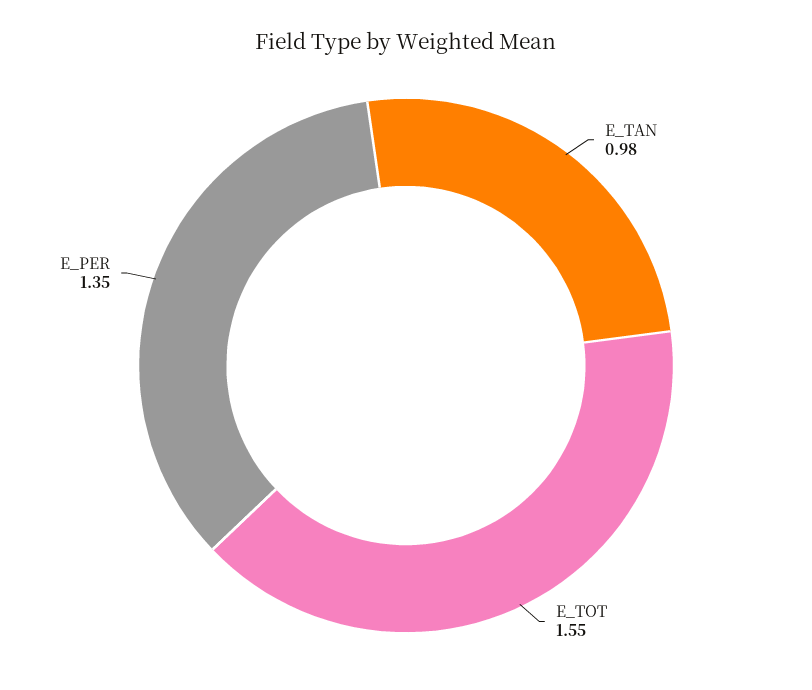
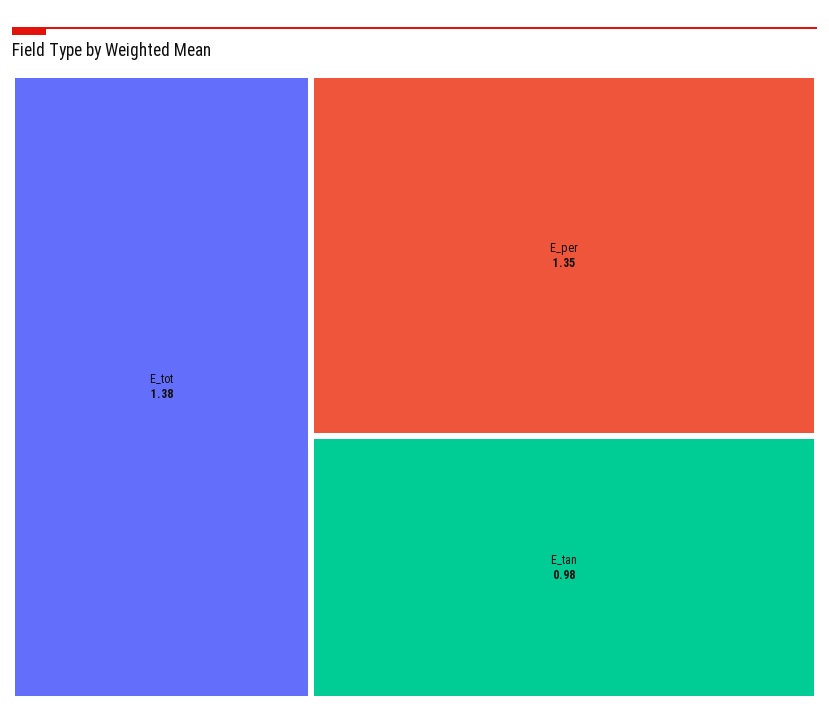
  {
    "E_TAN": 0.98,
-   "E_TOT": 1.55,
+   "E_TOT": 1.38,
    "E_PER": 1.35
  }

